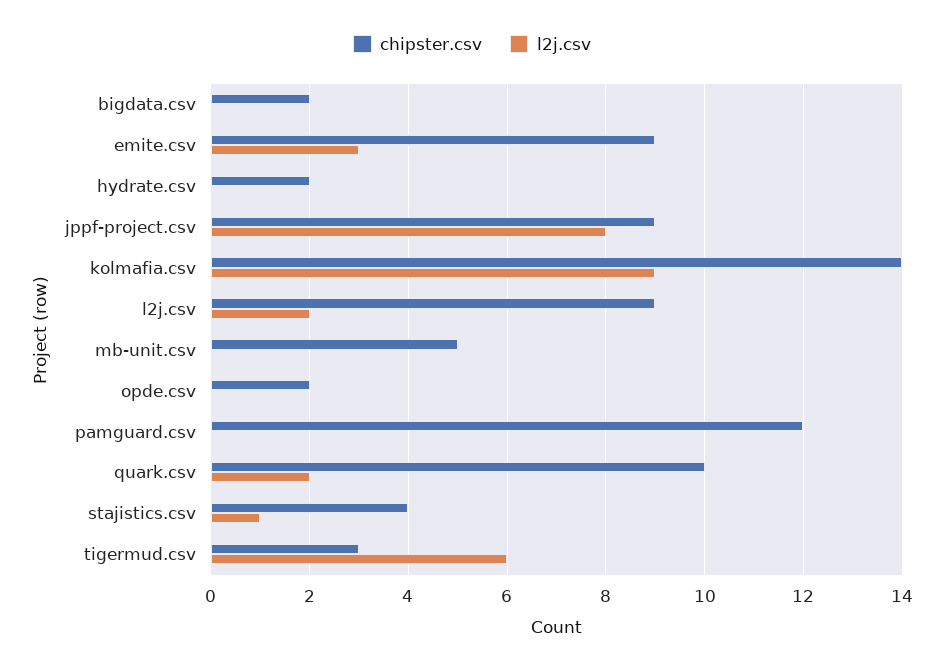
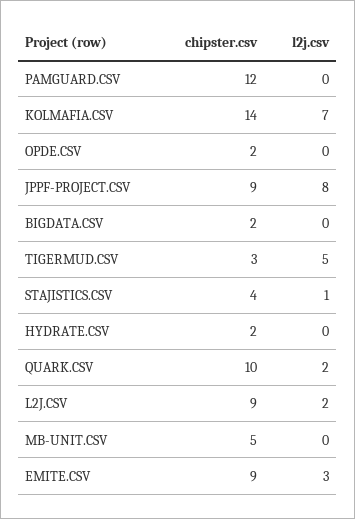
  {
    "chipster.csv": {
      "bigdata.csv": 2,
      "emite.csv": 9,
      "hydrate.csv": 2,
      "jppf-project.csv": 9,
      "kolmafia.csv": 14,
      "l2j.csv": 9,
      "mb-unit.csv": 5,
      "opde.csv": 2,
      "pamguard.csv": 12,
      "quark.csv": 10,
      "stajistics.csv": 4,
      "tigermud.csv": 3
    },
    "l2j.csv": {
      "bigdata.csv": 0,
      "emite.csv": 3,
      "hydrate.csv": 0,
      "jppf-project.csv": 8,
-     "kolmafia.csv": 9,
+     "kolmafia.csv": 7,
      "l2j.csv": 2,
      "mb-unit.csv": 0,
      "opde.csv": 0,
      "pamguard.csv": 0,
      "quark.csv": 2,
      "stajistics.csv": 1,
-     "tigermud.csv": 6
+     "tigermud.csv": 5
    }
  }

